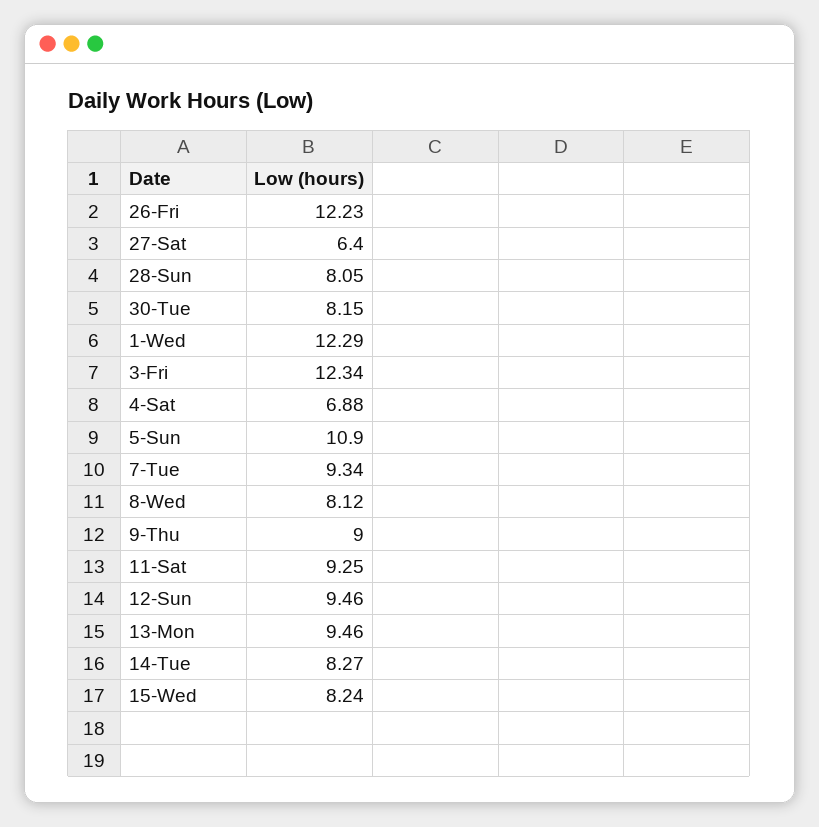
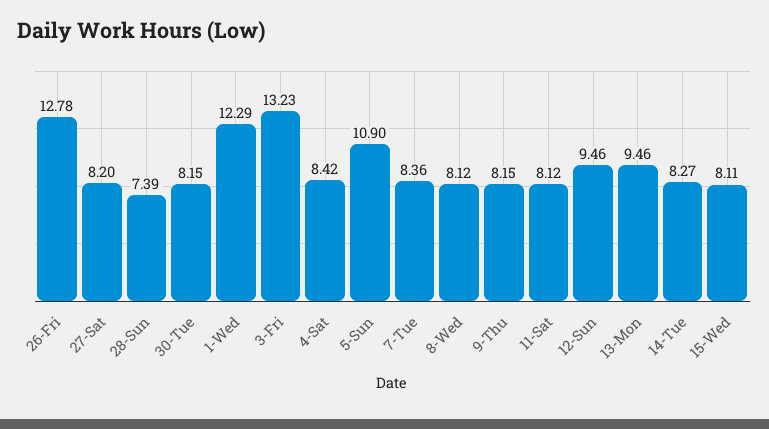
  {
-   "26-Fri": 12.23,
+   "26-Fri": 12.78,
-   "27-Sat": 6.4,
+   "27-Sat": 8.2,
-   "28-Sun": 8.05,
+   "28-Sun": 7.39,
    "30-Tue": 8.15,
    "1-Wed": 12.29,
-   "3-Fri": 12.34,
+   "3-Fri": 13.23,
-   "4-Sat": 6.88,
+   "4-Sat": 8.42,
    "5-Sun": 10.9,
-   "7-Tue": 9.34,
+   "7-Tue": 8.36,
    "8-Wed": 8.12,
-   "9-Thu": 9,
+   "9-Thu": 8.15,
-   "11-Sat": 9.25,
+   "11-Sat": 8.12,
    "12-Sun": 9.46,
    "13-Mon": 9.46,
    "14-Tue": 8.27,
-   "15-Wed": 8.24
+   "15-Wed": 8.11
  }

